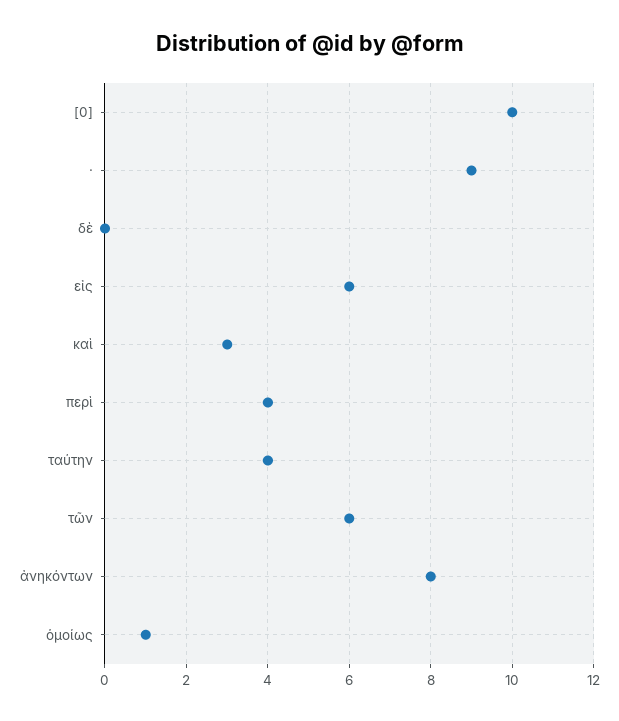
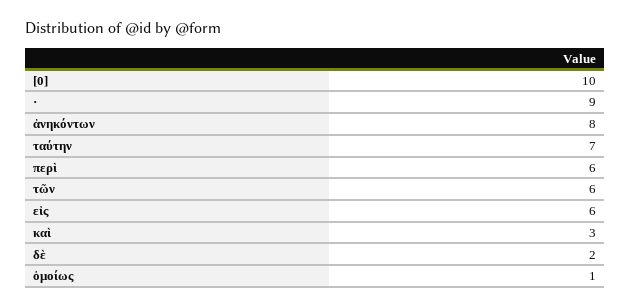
  {
    "[0]": 10,
    "·": 9,
-   "δὲ": 0,
+   "δὲ": 2,
    "εἰς": 6,
    "καὶ": 3,
-   "περὶ": 4,
+   "περὶ": 6,
-   "ταύτην": 4,
+   "ταύτην": 7,
    "τῶν": 6,
    "ἀνηκόντων": 8,
    "ὁμοίως": 1
  }

